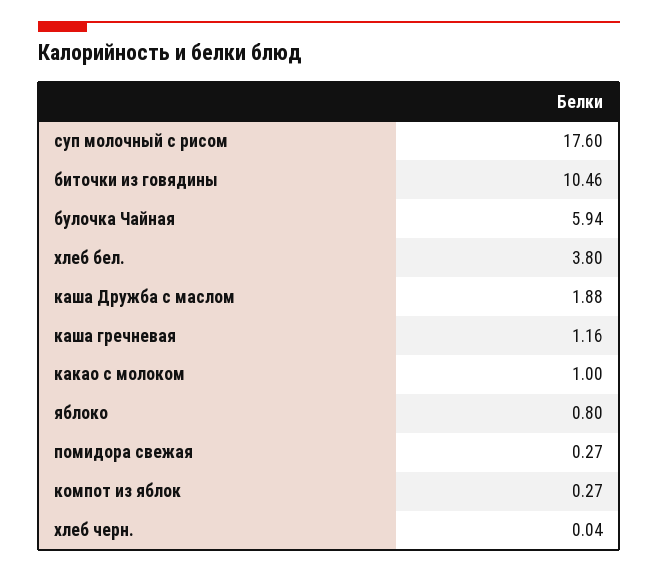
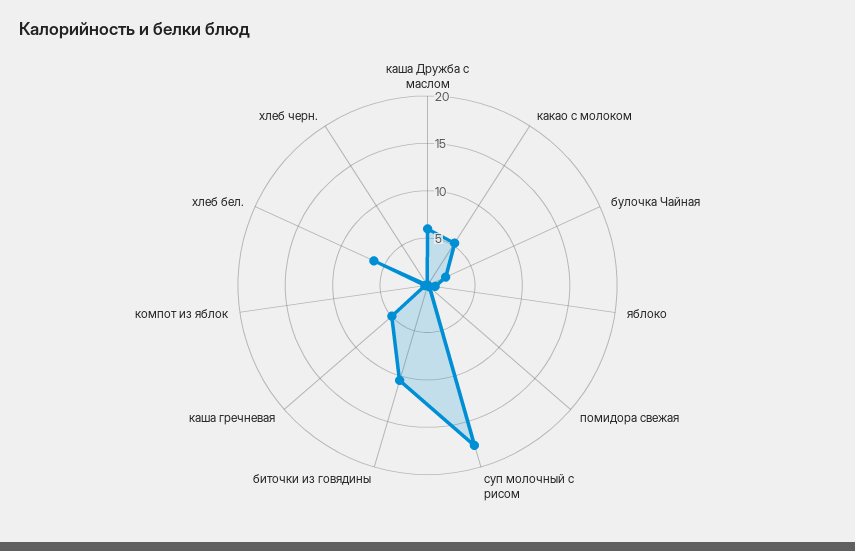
  {
    "суп молочный с рисом": 17.6,
    "биточки из говядины": 10.46,
-   "булочка Чайная": 5.94,
+   "булочка Чайная": 2,
-   "хлеб бел.": 3.8,
+   "хлеб бел.": 6,
-   "каша Дружба с маслом": 1.88,
+   "каша Дружба с маслом": 6,
-   "каша гречневая": 1.16,
+   "каша гречневая": 5,
-   "какао с молоком": 1,
+   "какао с молоком": 5,
    "яблоко": 0.8,
    "помидора свежая": 0.27,
    "компот из яблок": 0.27,
    "хлеб черн.": 0.04
  }

